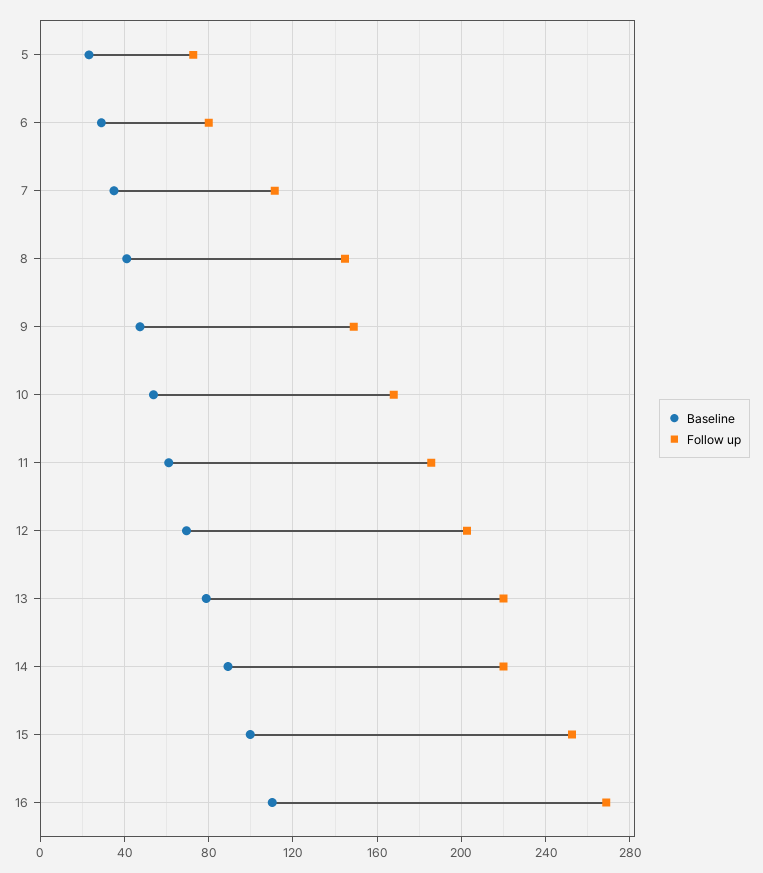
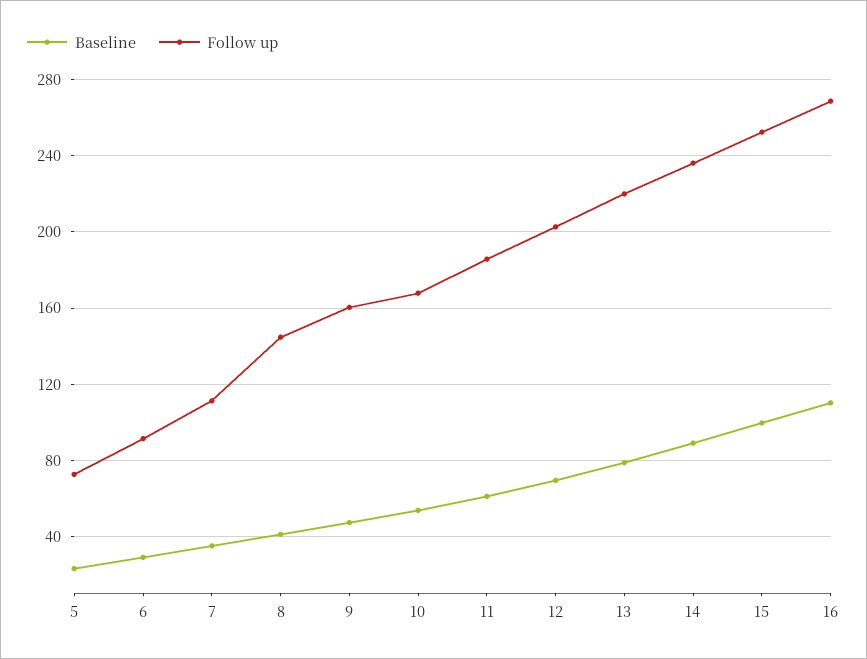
  {
    "Baseline": {
      "5": 25,
      "6": 30,
      "7": 35,
      "8": 40,
      "9": 45,
      "10": 55,
      "11": 60,
      "12": 70,
      "13": 80,
      "14": 90,
      "15": 100,
      "16": 110
    },
    "Follow up": {
      "5": 75,
-     "6": 80,
+     "6": 90,
      "7": 110,
      "8": 145,
-     "9": 150,
+     "9": 160,
      "10": 170,
      "11": 185,
      "12": 205,
      "13": 220,
-     "14": 220,
+     "14": 235,
      "15": 255,
      "16": 270
    }
  }

